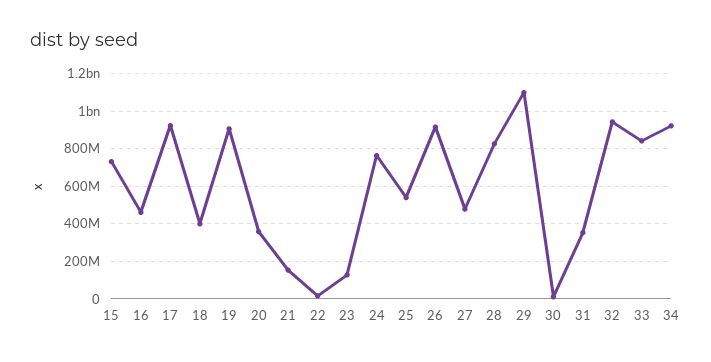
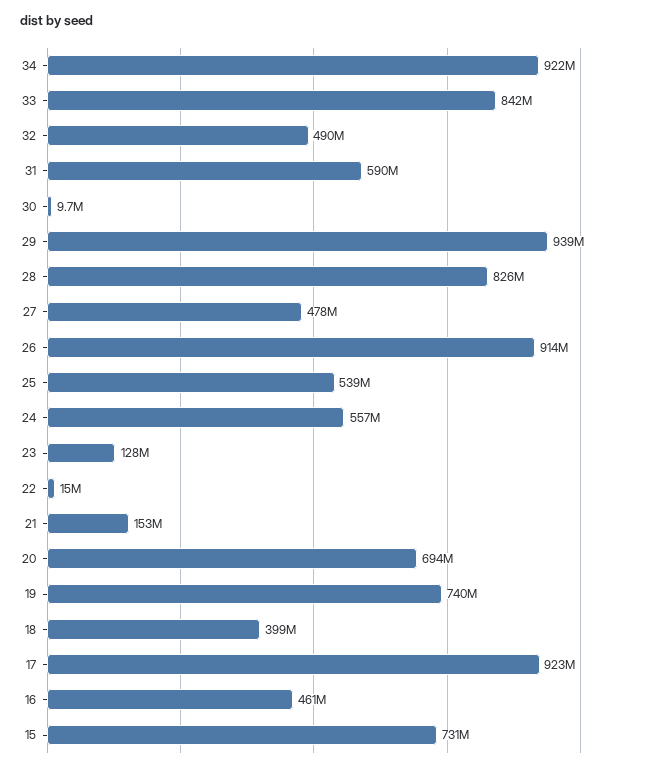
  {
    "15": 731000000,
    "16": 461000000,
    "17": 923000000,
    "18": 399000000,
-   "19": 900000000,
+   "19": 740000000,
-   "20": 350000000,
+   "20": 694000000,
    "21": 153000000,
    "22": 15000000,
    "23": 128000000,
-   "24": 750000000,
+   "24": 557000000,
    "25": 539000000,
    "26": 914000000,
    "27": 478000000,
    "28": 826000000,
-   "29": 1100000000,
+   "29": 939000000,
    "30": 9700000,
-   "31": 350000000,
+   "31": 590000000,
-   "32": 950000000,
+   "32": 490000000,
    "33": 842000000,
    "34": 922000000
  }

